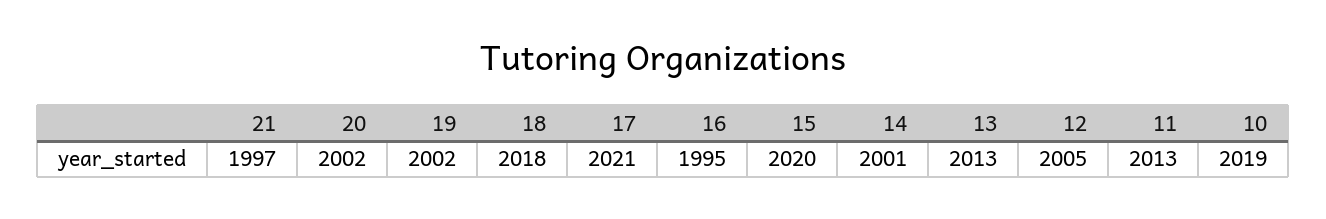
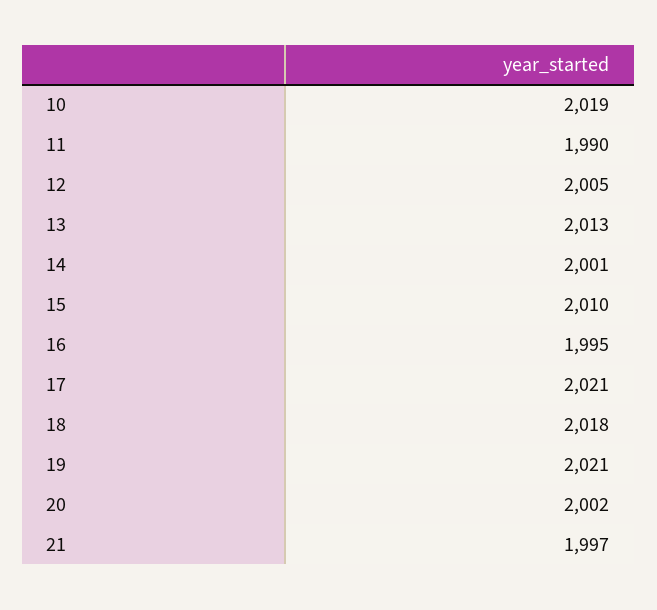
  {
    "21": 1997,
    "20": 2002,
-   "19": 2002,
+   "19": 2021,
    "18": 2018,
    "17": 2021,
    "16": 1995,
-   "15": 2020,
+   "15": 2010,
    "14": 2001,
    "13": 2013,
    "12": 2005,
-   "11": 2013,
+   "11": 1990,
    "10": 2019
  }

